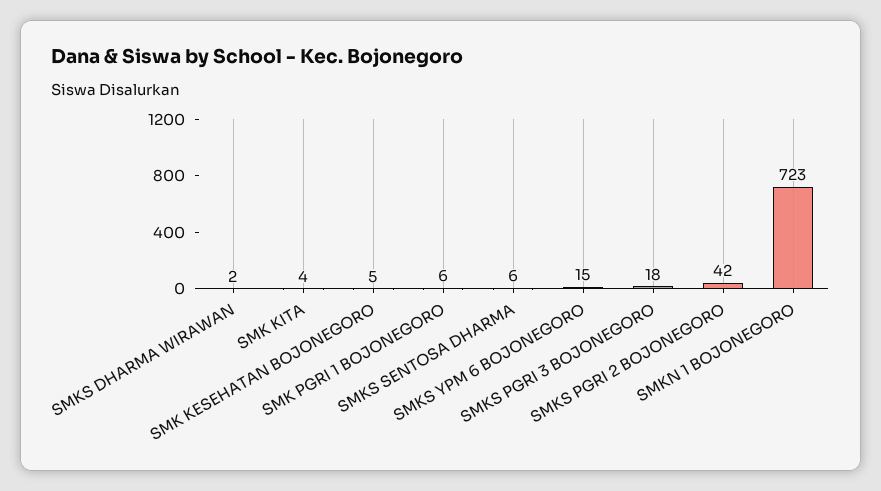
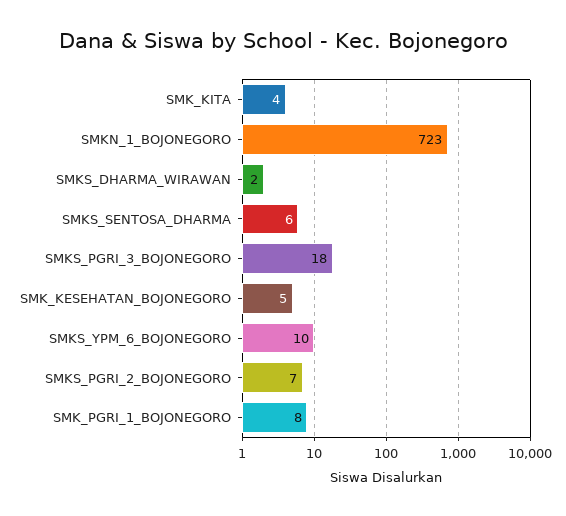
  {
    "SMKS DHARMA WIRAWAN": 2,
    "SMK KITA": 4,
    "SMK KESEHATAN BOJONEGORO": 5,
-   "SMK PGRI 1 BOJONEGORO": 6,
+   "SMK PGRI 1 BOJONEGORO": 8,
    "SMKS SENTOSA DHARMA": 6,
-   "SMKS YPM 6 BOJONEGORO": 15,
+   "SMKS YPM 6 BOJONEGORO": 10,
    "SMKS PGRI 3 BOJONEGORO": 18,
-   "SMKS PGRI 2 BOJONEGORO": 42,
+   "SMKS PGRI 2 BOJONEGORO": 7,
    "SMKN 1 BOJONEGORO": 723
  }

